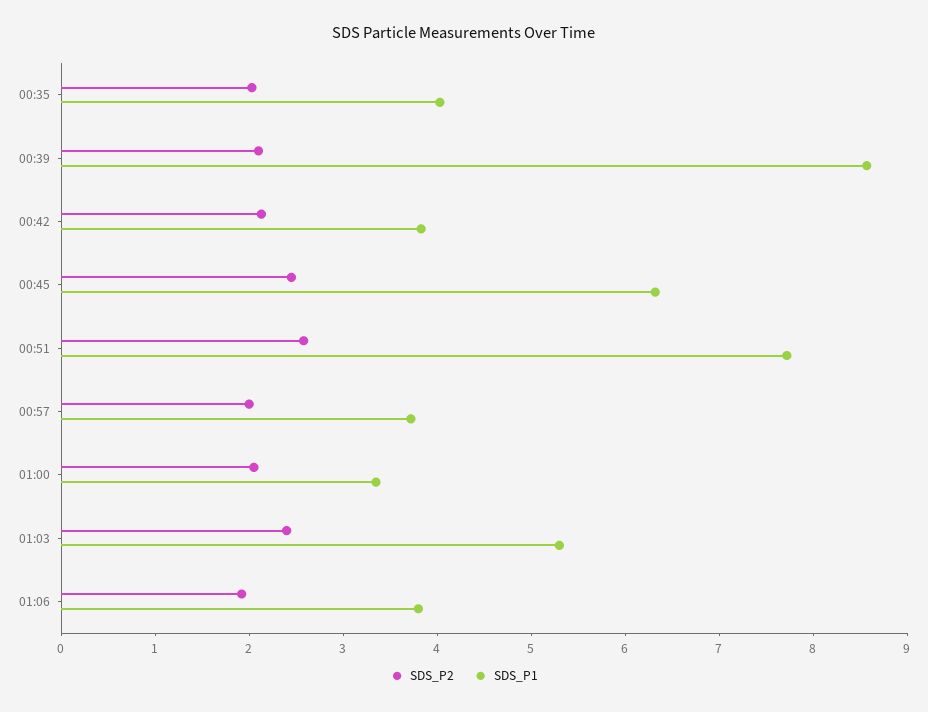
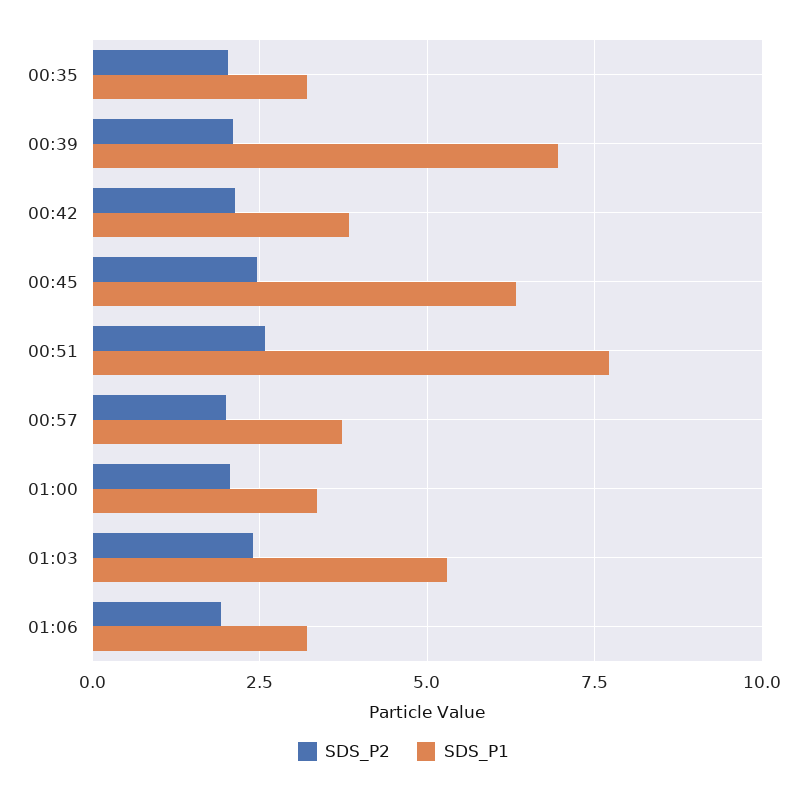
  {
    "SDS_P2": {
      "00:35": 2,
      "00:39": 2.2,
      "00:42": 2.2,
      "00:45": 2.4,
      "00:51": 2.6,
      "00:57": 2,
      "01:00": 2,
      "01:03": 2.4,
      "01:06": 2
    },
    "SDS_P1": {
-     "00:35": 4,
+     "00:35": 3.25,
-     "00:39": 8.6,
+     "00:39": 7,
      "00:42": 3.8,
      "00:45": 6.4,
      "00:51": 7.8,
      "00:57": 3.8,
      "01:00": 3.4,
      "01:03": 5.4,
-     "01:06": 3.8
+     "01:06": 3.25
    }
  }

